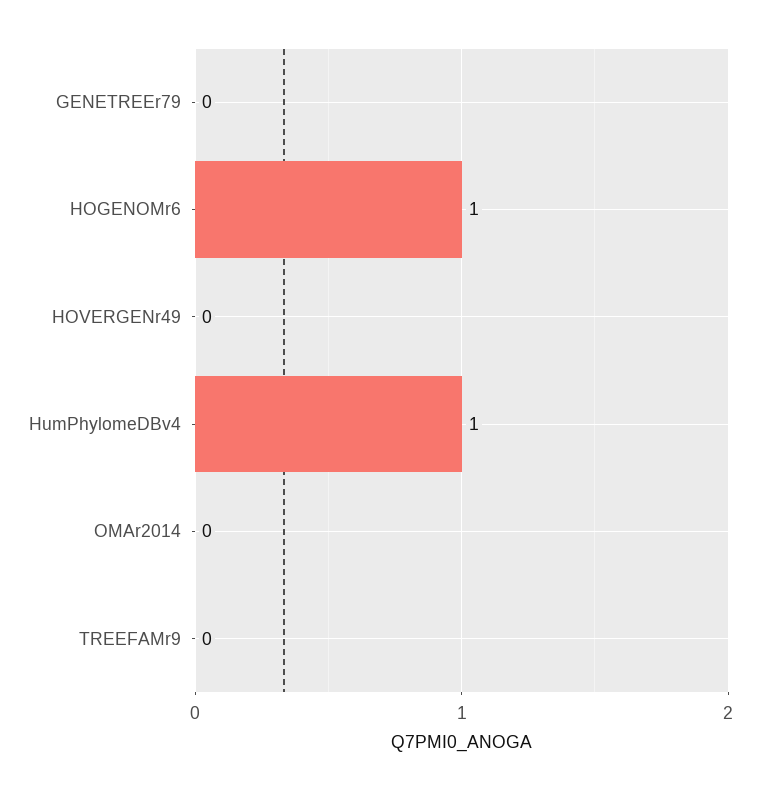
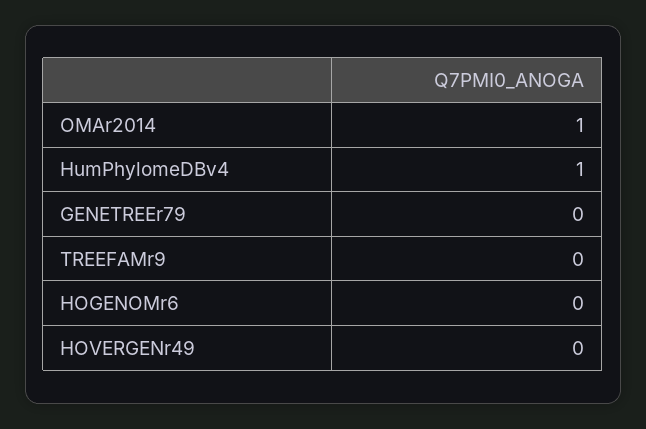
  {
    "GENETREEr79": 0,
-   "HOGENOMr6": 1,
+   "HOGENOMr6": 0,
    "HOVERGENr49": 0,
    "HumPhylomeDBv4": 1,
-   "OMAr2014": 0,
+   "OMAr2014": 1,
    "TREEFAMr9": 0
  }

